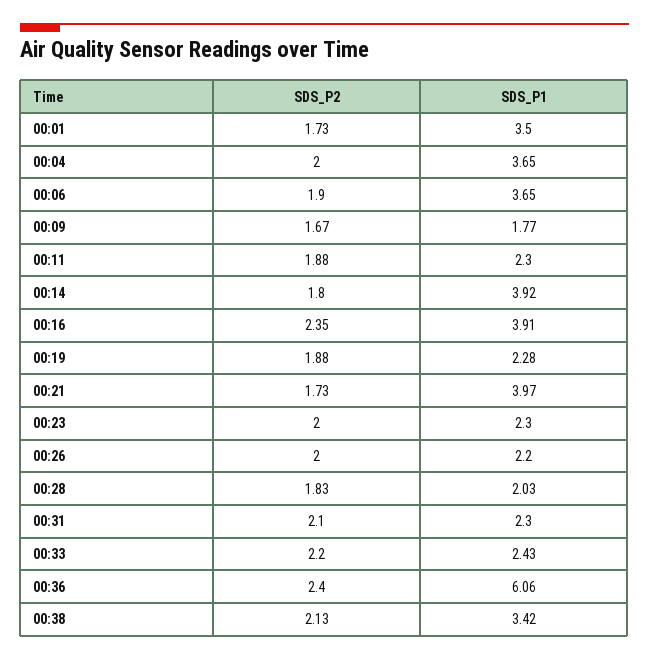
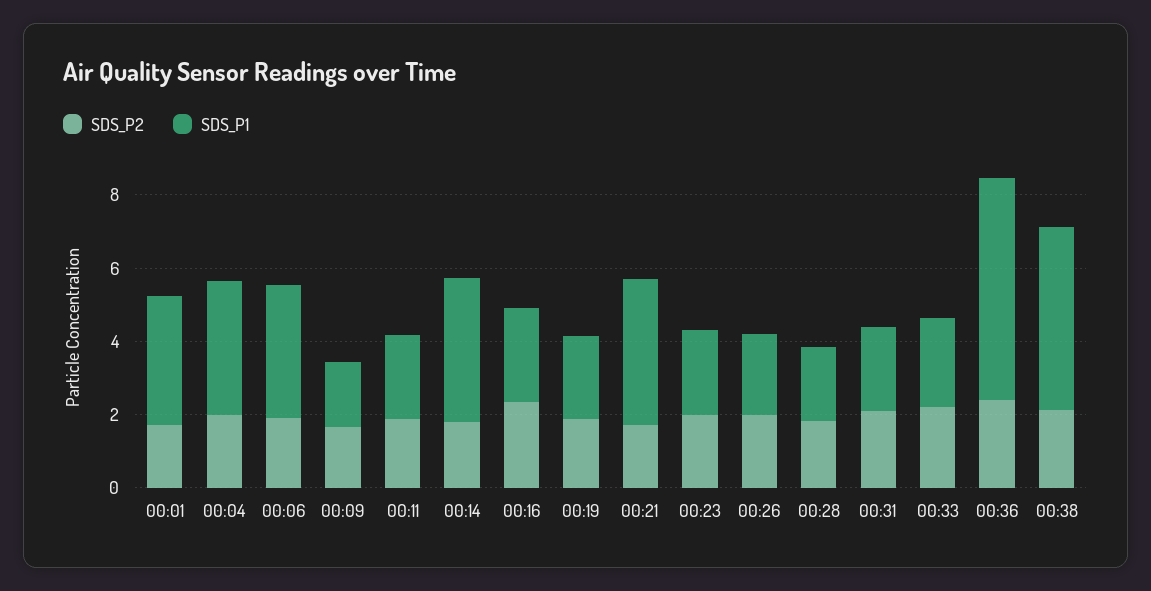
  {
    "SDS_P2": {
      "00:01": 1.73,
      "00:04": 2,
      "00:06": 1.9,
      "00:09": 1.67,
      "00:11": 1.88,
      "00:14": 1.8,
      "00:16": 2.35,
      "00:19": 1.88,
      "00:21": 1.73,
      "00:23": 2,
      "00:26": 2,
      "00:28": 1.83,
      "00:31": 2.1,
      "00:33": 2.2,
      "00:36": 2.4,
      "00:38": 2.13
    },
    "SDS_P1": {
      "00:01": 3.5,
      "00:04": 3.65,
      "00:06": 3.65,
      "00:09": 1.77,
      "00:11": 2.3,
      "00:14": 3.92,
-     "00:16": 3.91,
+     "00:16": 2.5,
      "00:19": 2.28,
      "00:21": 3.97,
      "00:23": 2.3,
      "00:26": 2.2,
      "00:28": 2.03,
      "00:31": 2.3,
      "00:33": 2.43,
      "00:36": 6.06,
-     "00:38": 3.42
+     "00:38": 5
    }
  }

